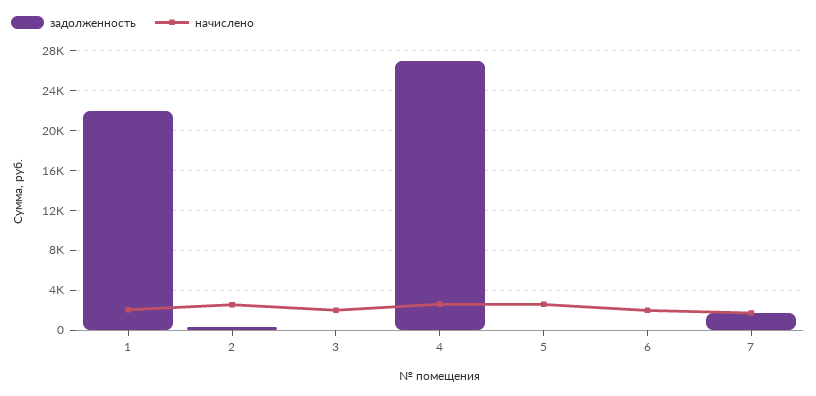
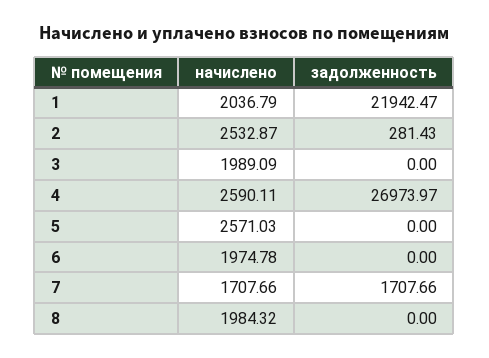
  {
    "задолженность": {
      "1": 21942.47,
      "2": 281.43,
      "3": 0,
      "4": 26973.97,
      "5": 0,
      "6": 0,
-     "7": 1707.66
+     "7": 1707.66,
+     "8": 0
    },
    "начислено": {
      "1": 2036.79,
      "2": 2532.87,
      "3": 1989.09,
      "4": 2590.11,
      "5": 2571.03,
      "6": 1974.78,
-     "7": 1707.66
+     "7": 1707.66,
+     "8": 1984.32
    }
  }

